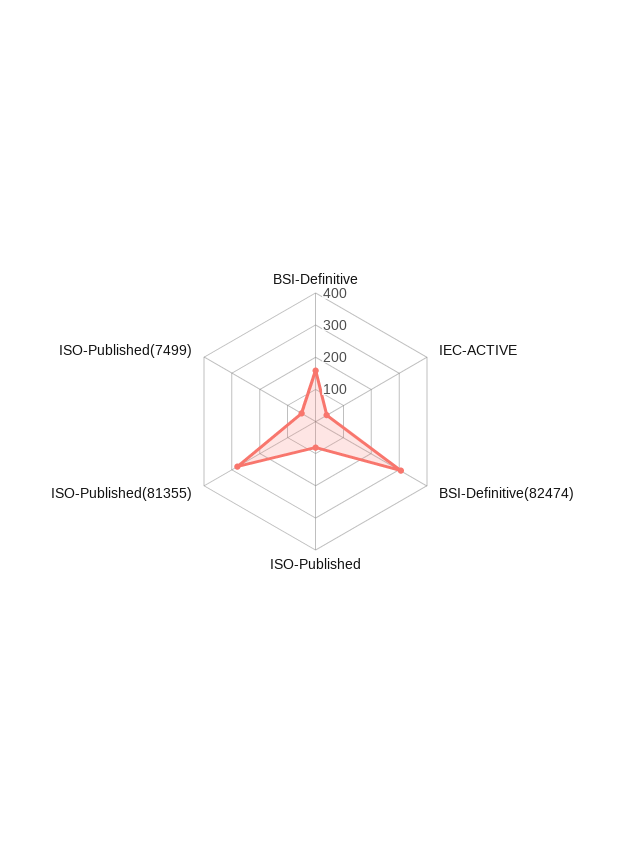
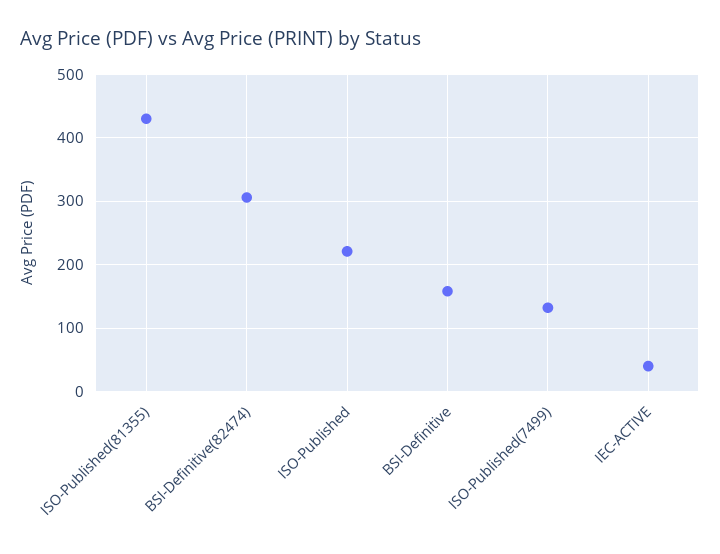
  {
    "BSI-Definitive": 160,
    "IEC-ACTIVE": 40,
    "BSI-Definitive(82474)": 310,
-   "ISO-Published": 75,
+   "ISO-Published": 220,
-   "ISO-Published(81355)": 275,
+   "ISO-Published(81355)": 430,
-   "ISO-Published(7499)": 50
+   "ISO-Published(7499)": 130
  }

